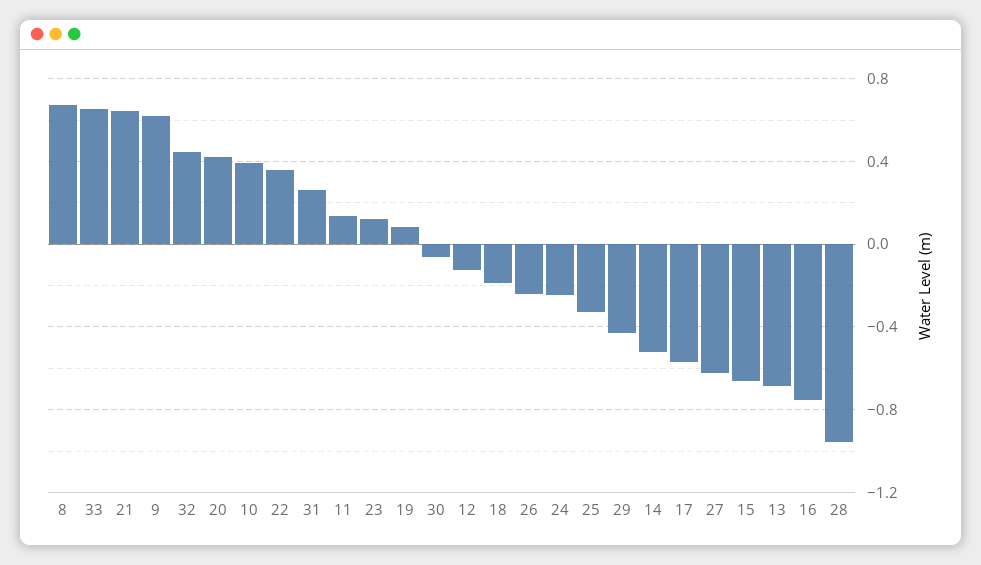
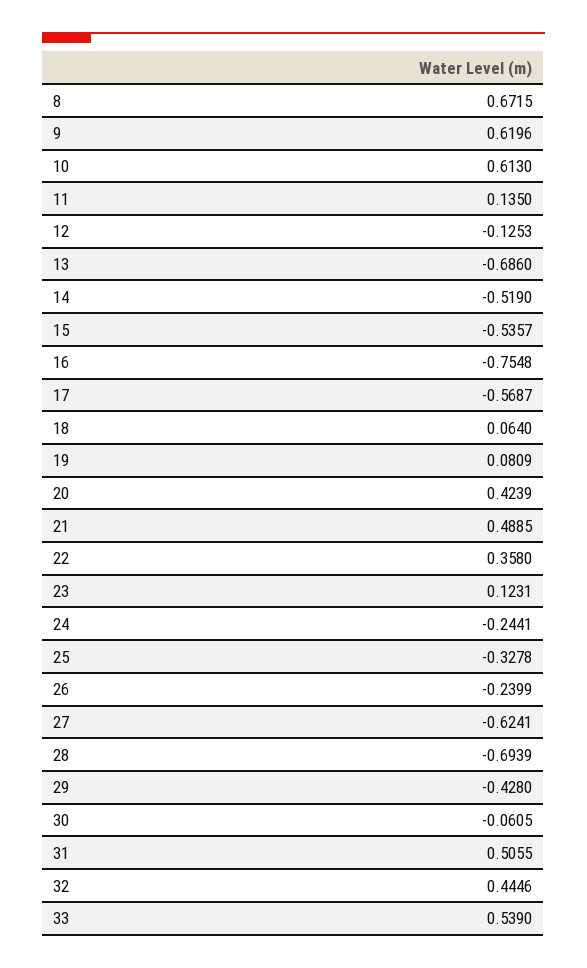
  {
    "8": 0.6715,
-   "33": 0.65,
+   "33": 0.539,
-   "21": 0.65,
+   "21": 0.4885,
    "9": 0.6196,
    "32": 0.4446,
    "20": 0.4239,
-   "10": 0.4,
+   "10": 0.613,
    "22": 0.358,
-   "31": 0.25,
+   "31": 0.5055,
    "11": 0.135,
    "23": 0.1231,
    "19": 0.0809,
    "30": -0.0605,
    "12": -0.1253,
-   "18": -0.2,
+   "18": 0.064,
    "26": -0.2399,
    "24": -0.2441,
    "25": -0.3278,
    "29": -0.428,
    "14": -0.519,
    "17": -0.5687,
    "27": -0.6241,
-   "15": -0.65,
+   "15": -0.5357,
    "13": -0.686,
    "16": -0.7548,
-   "28": -0.95
+   "28": -0.6939
  }

